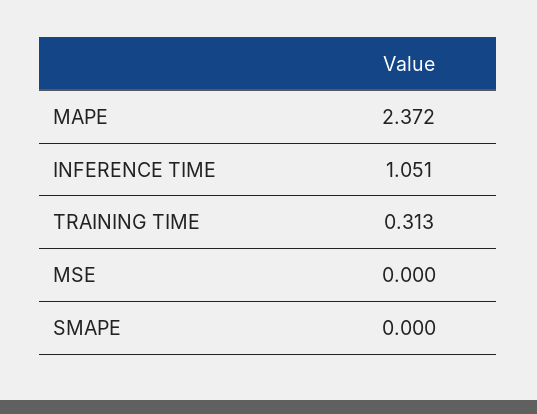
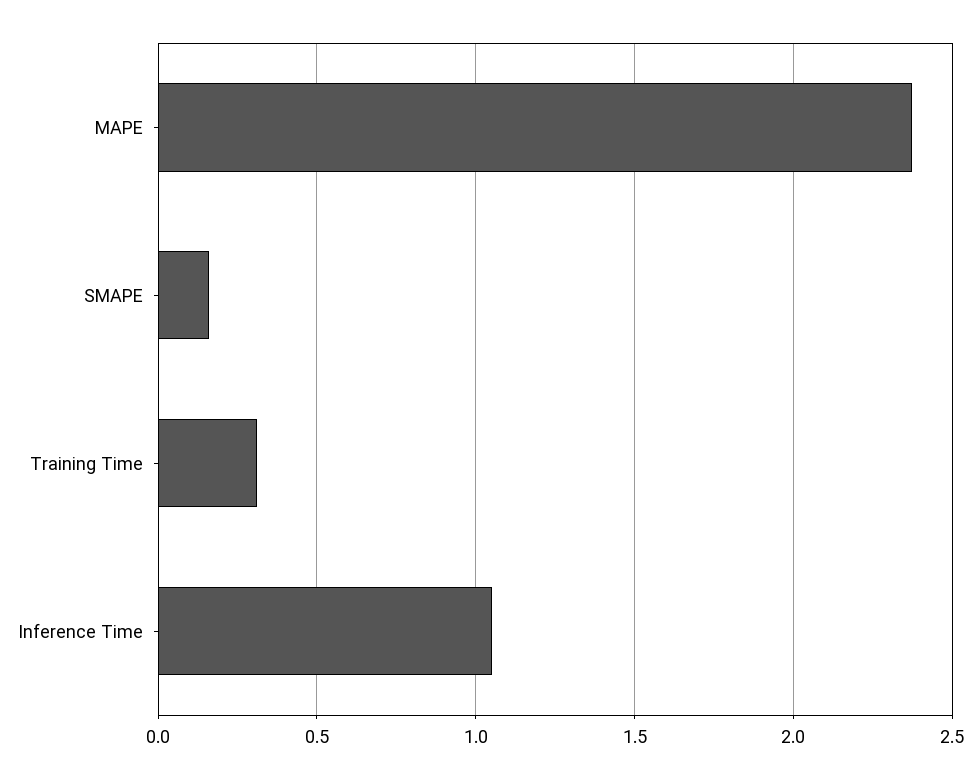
  {
    "MAPE": 2.372,
    "INFERENCE TIME": 1.051,
    "TRAINING TIME": 0.313,
-   "MSE": 0,
-   "SMAPE": 0
+   "SMAPE": 0.15
  }

